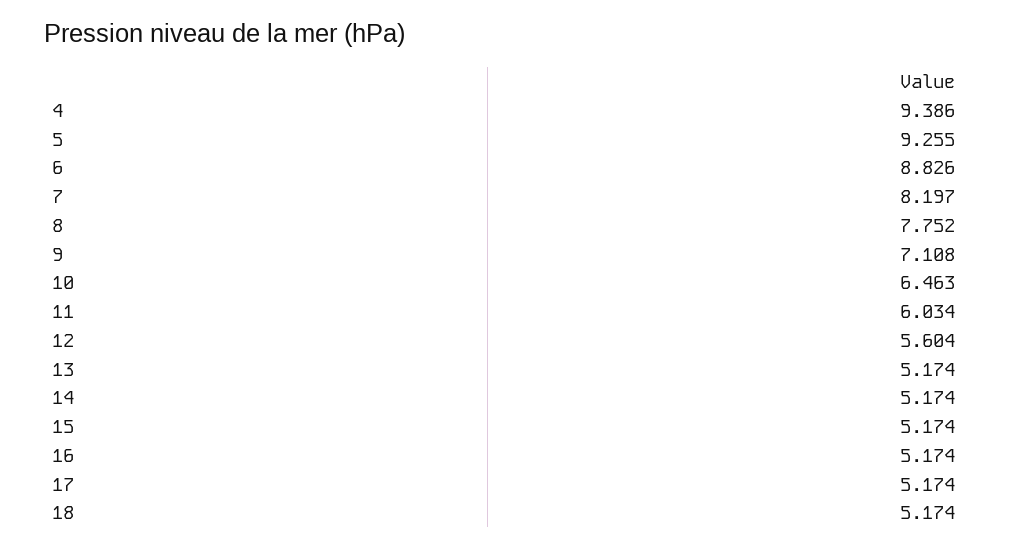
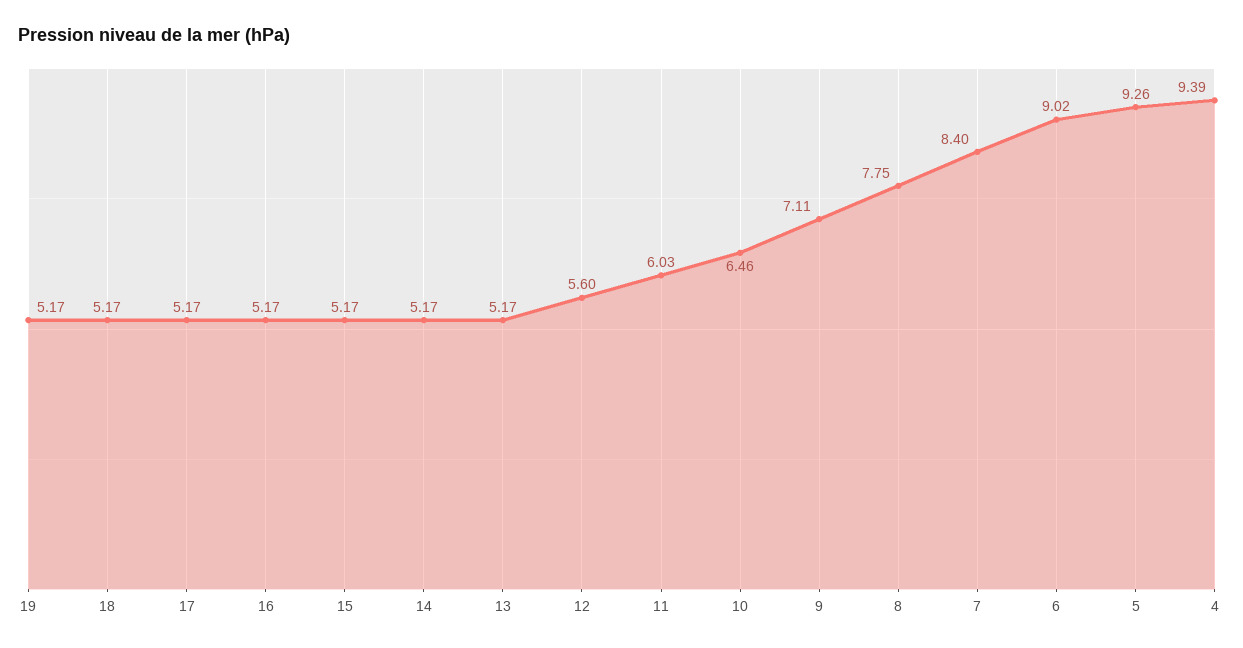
  {
    "4": 9.386,
    "5": 9.255,
-   "6": 8.826,
+   "6": 9.02,
-   "7": 8.197,
+   "7": 8.4,
    "8": 7.752,
    "9": 7.108,
    "10": 6.463,
    "11": 6.034,
    "12": 5.604,
    "13": 5.174,
    "14": 5.174,
    "15": 5.174,
    "16": 5.174,
    "17": 5.174,
-   "18": 5.174
+   "18": 5.174,
+   "19": 5.17
  }

